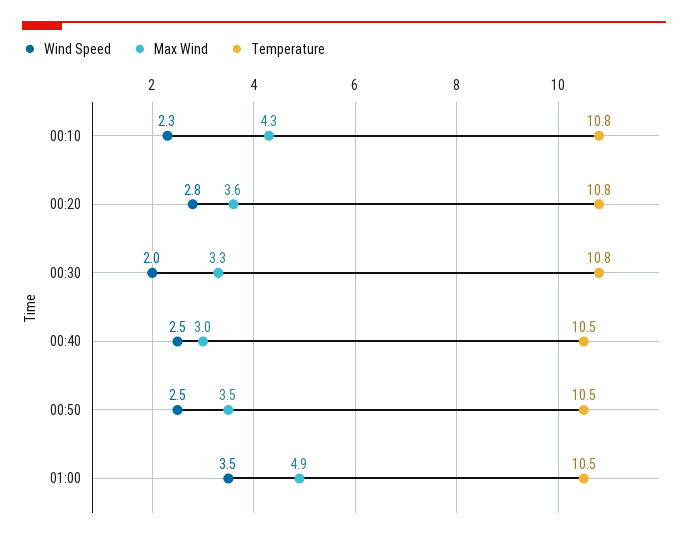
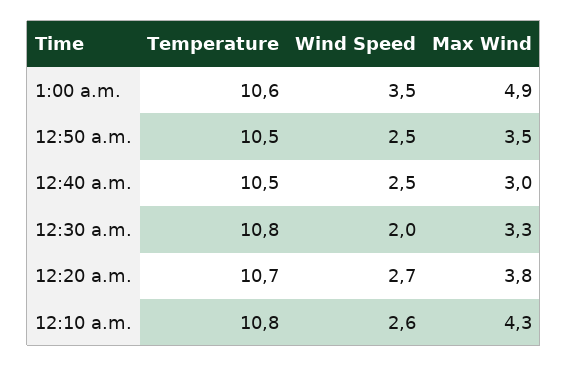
  {
    "Wind Speed": {
-     "00:10": 2.3,
+     "00:10": 2.6,
-     "00:20": 2.8,
+     "00:20": 2.7,
      "00:30": 2,
      "00:40": 2.5,
      "00:50": 2.5,
      "01:00": 3.5
    },
    "Max Wind": {
      "00:10": 4.3,
-     "00:20": 3.6,
+     "00:20": 3.8,
      "00:30": 3.3,
      "00:40": 3,
      "00:50": 3.5,
      "01:00": 4.9
    },
    "Temperature": {
      "00:10": 10.8,
-     "00:20": 10.8,
+     "00:20": 10.7,
      "00:30": 10.8,
      "00:40": 10.5,
      "00:50": 10.5,
-     "01:00": 10.5
+     "01:00": 10.6
    }
  }

